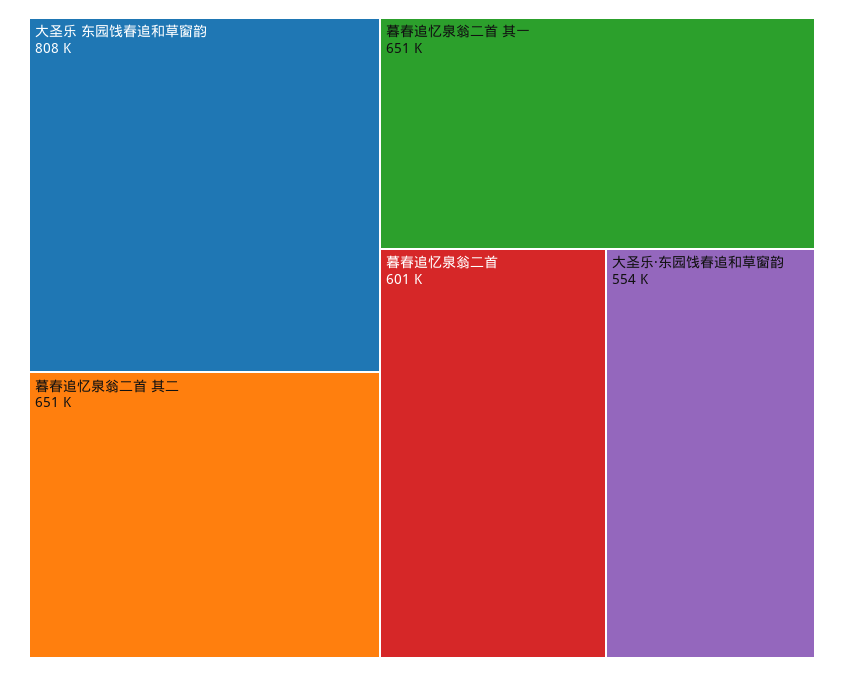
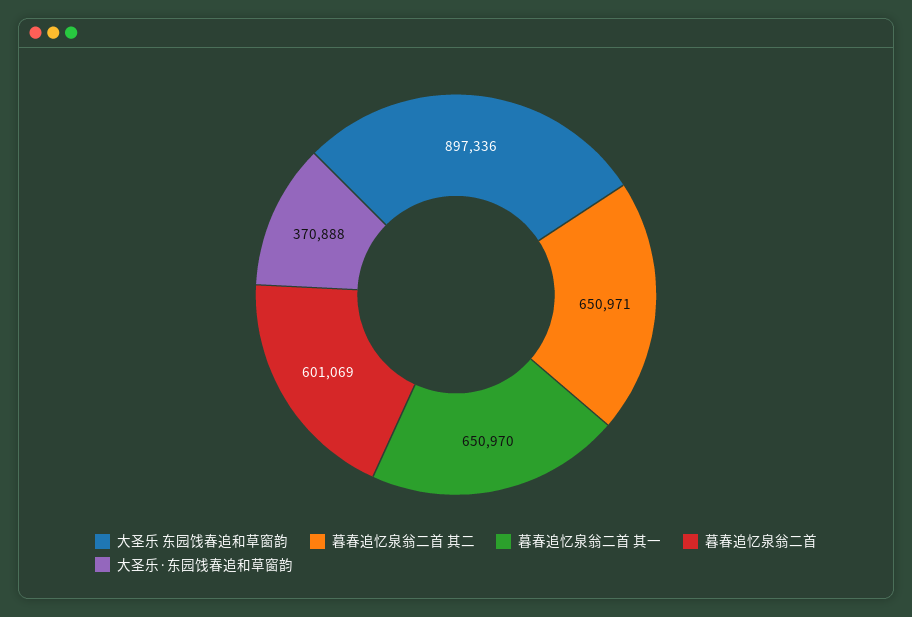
  {
-   "大圣乐 东园饯春追和草窗韵": 808000,
+   "大圣乐 东园饯春追和草窗韵": 897336,
    "暮春追忆泉翁二首 其二": 650971,
    "暮春追忆泉翁二首 其一": 650970,
    "暮春追忆泉翁二首": 601069,
-   "大圣乐·东园饯春追和草窗韵": 554000
+   "大圣乐·东园饯春追和草窗韵": 370888
  }

